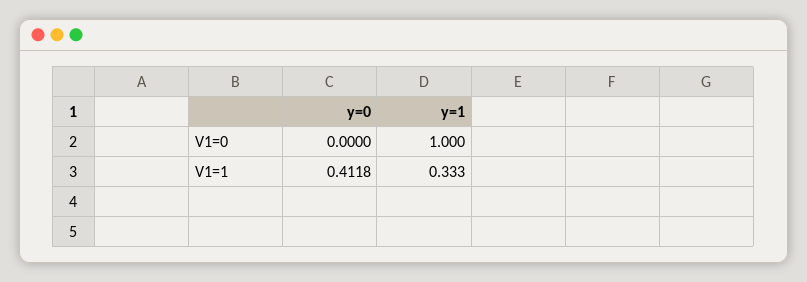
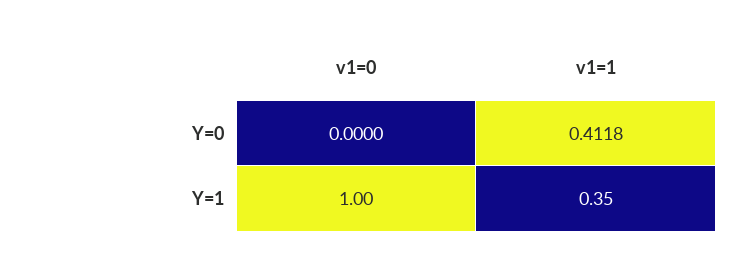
  {
    "y=0": {
      "V1=0": 0,
      "V1=1": 0.4118
    },
    "y=1": {
      "V1=0": 1,
-     "V1=1": 0.333
+     "V1=1": 0.35
    }
  }

